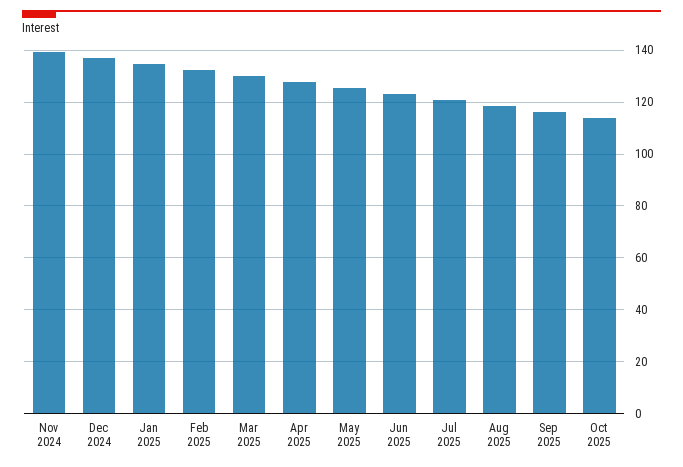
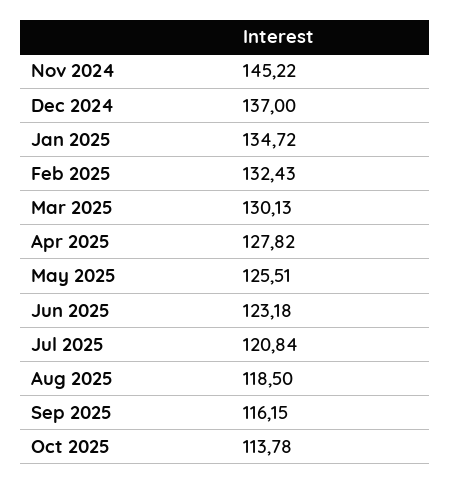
  {
-   "Nov 2024": 140,
+   "Nov 2024": 145.22,
    "Dec 2024": 137,
    "Jan 2025": 134.72,
    "Feb 2025": 132.43,
    "Mar 2025": 130.13,
    "Apr 2025": 127.82,
    "May 2025": 125.51,
    "Jun 2025": 123.18,
    "Jul 2025": 120.84,
    "Aug 2025": 118.5,
    "Sep 2025": 116.15,
    "Oct 2025": 113.78
  }

